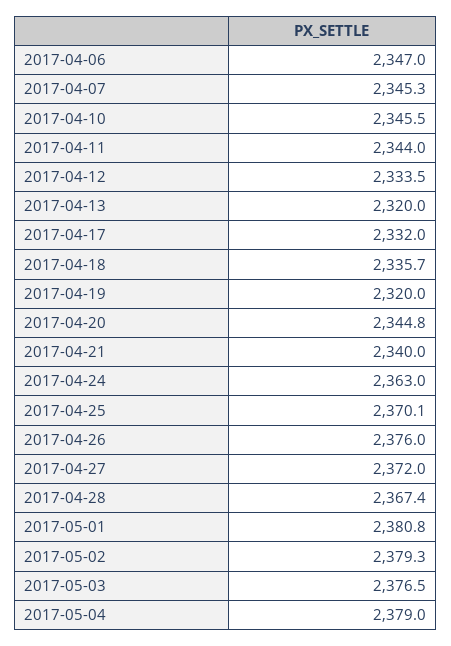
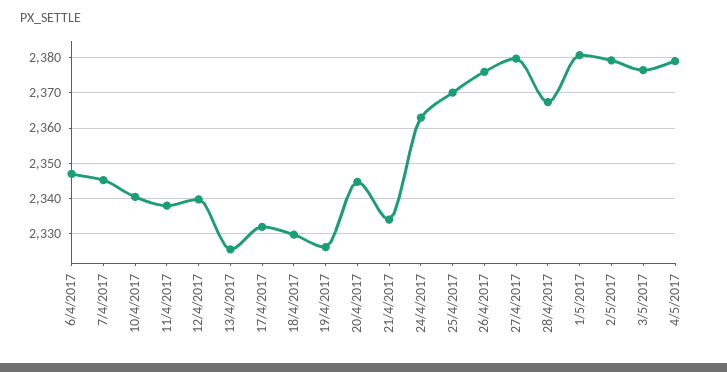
  {
    "2017-04-06": 2347,
    "2017-04-07": 2345.3,
-   "2017-04-10": 2345.5,
+   "2017-04-10": 2340,
-   "2017-04-11": 2344,
+   "2017-04-11": 2338,
-   "2017-04-12": 2333.5,
+   "2017-04-12": 2340,
-   "2017-04-13": 2320,
+   "2017-04-13": 2326,
    "2017-04-17": 2332,
-   "2017-04-18": 2335.7,
+   "2017-04-18": 2330,
-   "2017-04-19": 2320,
+   "2017-04-19": 2326,
    "2017-04-20": 2344.8,
-   "2017-04-21": 2340,
+   "2017-04-21": 2334,
    "2017-04-24": 2363,
    "2017-04-25": 2370.1,
    "2017-04-26": 2376,
-   "2017-04-27": 2372,
+   "2017-04-27": 2380,
    "2017-04-28": 2367.4,
    "2017-05-01": 2380.8,
    "2017-05-02": 2379.3,
    "2017-05-03": 2376.5,
    "2017-05-04": 2379
  }

